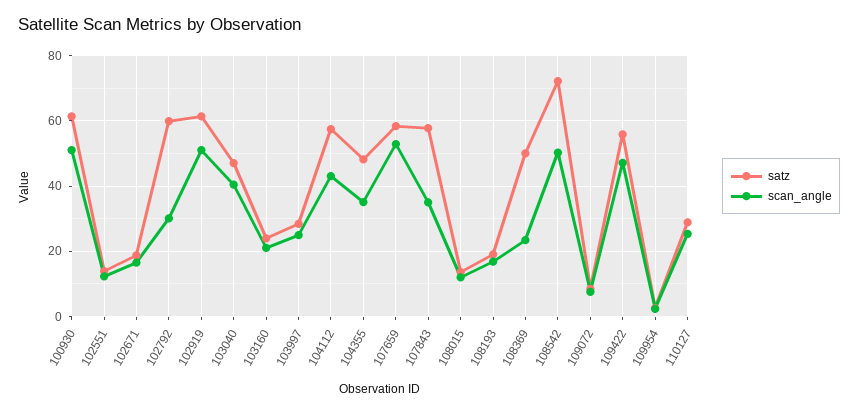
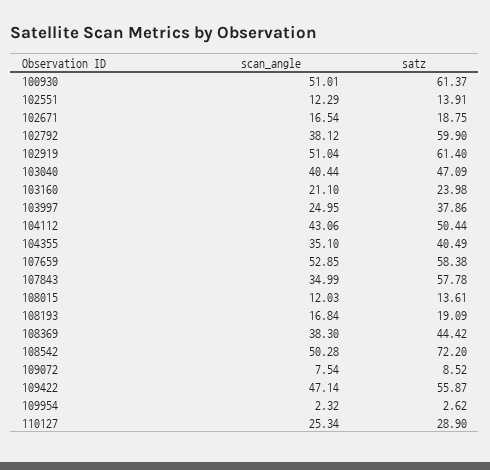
  {
    "satz": {
      "100930": 61.37,
      "102551": 13.91,
      "102671": 18.75,
      "102792": 59.9,
      "102919": 61.4,
      "103040": 47.09,
      "103160": 23.98,
-     "103997": 28,
+     "103997": 37.86,
-     "104112": 58,
+     "104112": 50.44,
-     "104355": 48,
+     "104355": 40.49,
      "107659": 58.38,
      "107843": 57.78,
      "108015": 13.61,
      "108193": 19.09,
-     "108369": 50,
+     "108369": 44.42,
      "108542": 72.2,
      "109072": 8.52,
      "109422": 55.87,
      "109954": 2.62,
      "110127": 28.9
    },
    "scan_angle": {
      "100930": 51.01,
      "102551": 12.29,
      "102671": 16.54,
-     "102792": 30,
+     "102792": 38.12,
      "102919": 51.04,
      "103040": 40.44,
      "103160": 21.1,
      "103997": 24.95,
      "104112": 43.06,
      "104355": 35.1,
      "107659": 52.85,
      "107843": 34.99,
      "108015": 12.03,
      "108193": 16.84,
-     "108369": 24,
+     "108369": 38.3,
      "108542": 50.28,
      "109072": 7.54,
      "109422": 47.14,
      "109954": 2.32,
      "110127": 25.34
    }
  }

